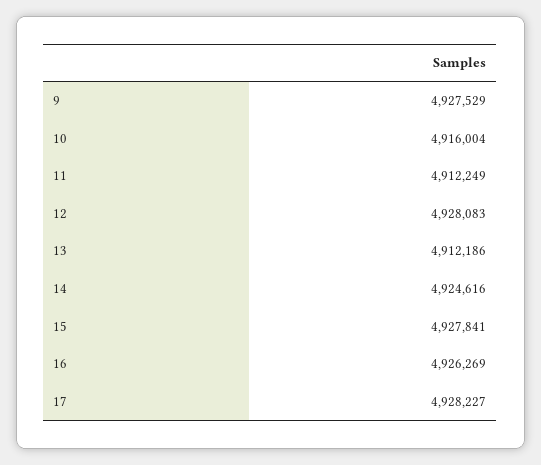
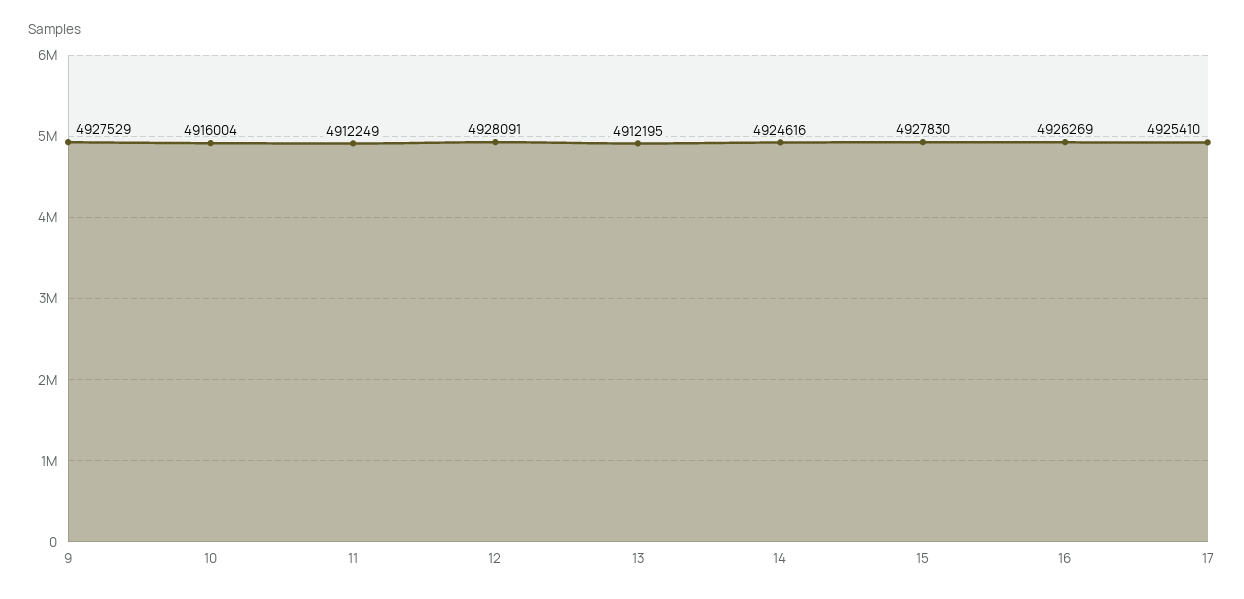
  {
    "9": 4927529,
    "10": 4916004,
    "11": 4912249,
-   "12": 4928083,
+   "12": 4928091,
-   "13": 4912186,
+   "13": 4912195,
    "14": 4924616,
-   "15": 4927841,
+   "15": 4927830,
    "16": 4926269,
-   "17": 4928227
+   "17": 4925410
  }

